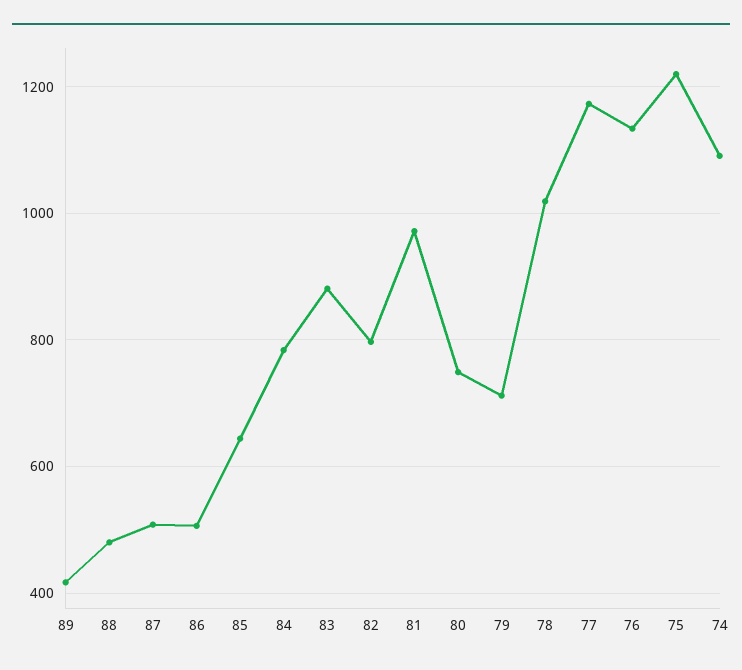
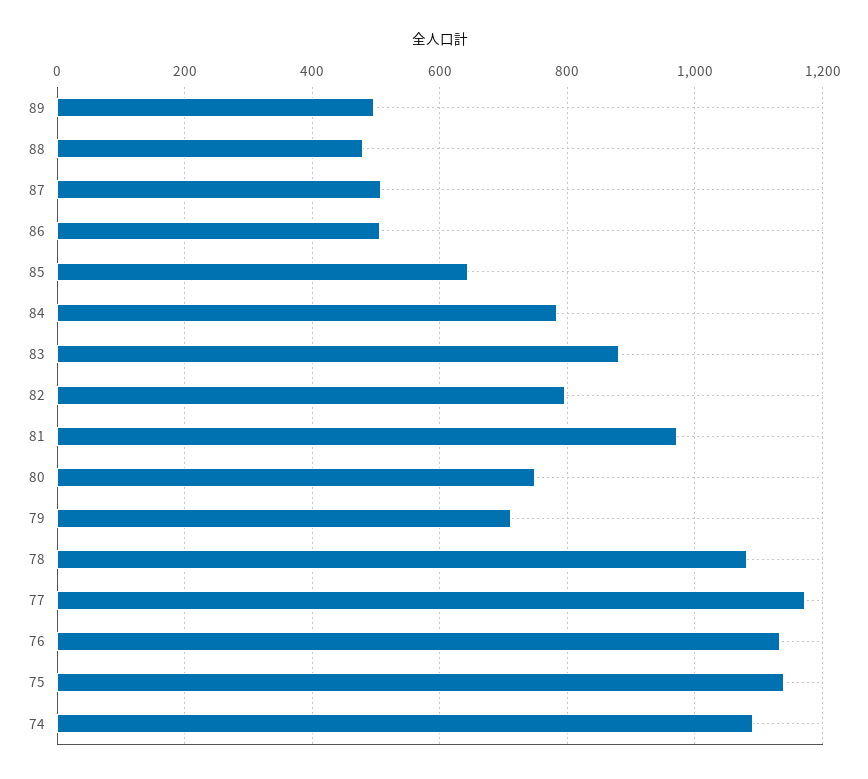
  {
-   "89": 420,
+   "89": 500,
    "88": 480,
    "87": 500,
    "86": 500,
    "85": 640,
    "84": 780,
    "83": 880,
    "82": 800,
    "81": 980,
    "80": 740,
    "79": 720,
-   "78": 1020,
+   "78": 1080,
    "77": 1180,
    "76": 1140,
-   "75": 1220,
+   "75": 1140,
    "74": 1100
  }

